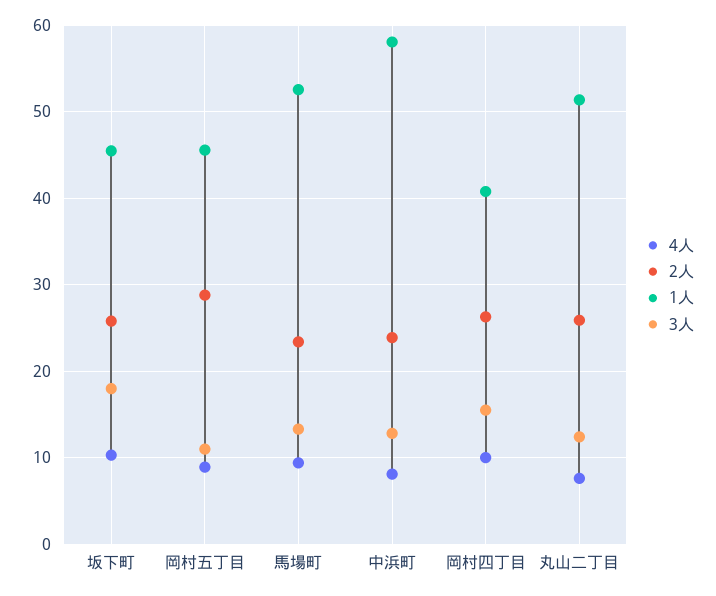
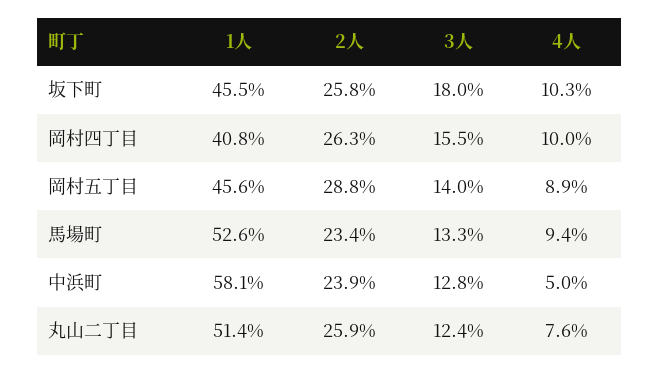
  {
    "4人": {
      "坂下町": 10.3,
      "岡村五丁目": 8.9,
      "馬場町": 9.4,
-     "中浜町": 8,
+     "中浜町": 5,
      "岡村四丁目": 10,
      "丸山二丁目": 7.6
    },
    "2人": {
      "坂下町": 25.8,
      "岡村五丁目": 28.8,
      "馬場町": 23.4,
      "中浜町": 23.9,
      "岡村四丁目": 26.3,
      "丸山二丁目": 25.9
    },
    "1人": {
      "坂下町": 45.5,
      "岡村五丁目": 45.6,
      "馬場町": 52.6,
      "中浜町": 58.1,
      "岡村四丁目": 40.8,
      "丸山二丁目": 51.4
    },
    "3人": {
      "坂下町": 18,
-     "岡村五丁目": 11,
+     "岡村五丁目": 14,
      "馬場町": 13.3,
      "中浜町": 12.8,
      "岡村四丁目": 15.5,
      "丸山二丁目": 12.4
    }
  }

